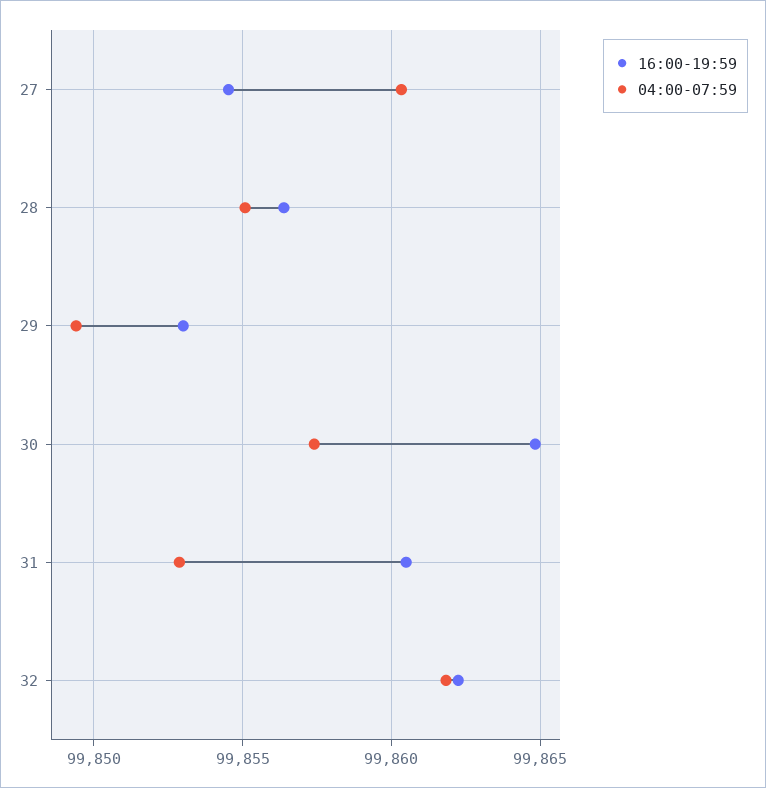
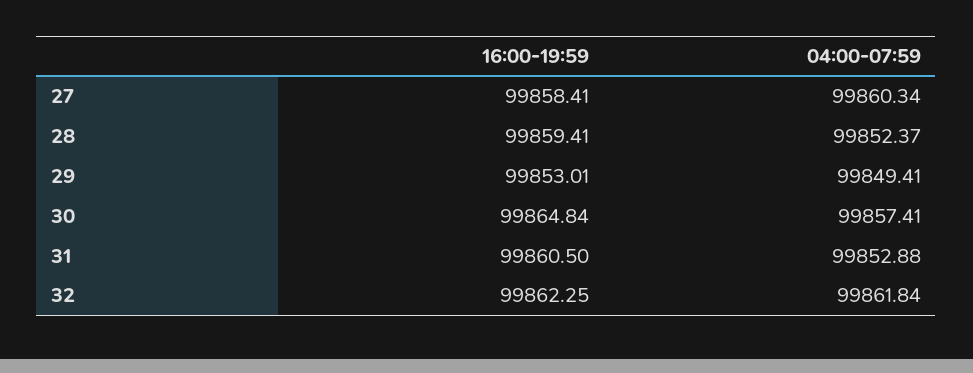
  {
    "16:00-19:59": {
-     "27": 99854.5,
+     "27": 99858.41,
-     "28": 99856.5,
+     "28": 99859.41,
      "29": 99853.01,
      "30": 99864.84,
      "31": 99860.5,
      "32": 99862.25
    },
    "04:00-07:59": {
      "27": 99860.34,
-     "28": 99855,
+     "28": 99852.37,
      "29": 99849.41,
      "30": 99857.41,
      "31": 99852.88,
      "32": 99861.84
    }
  }

